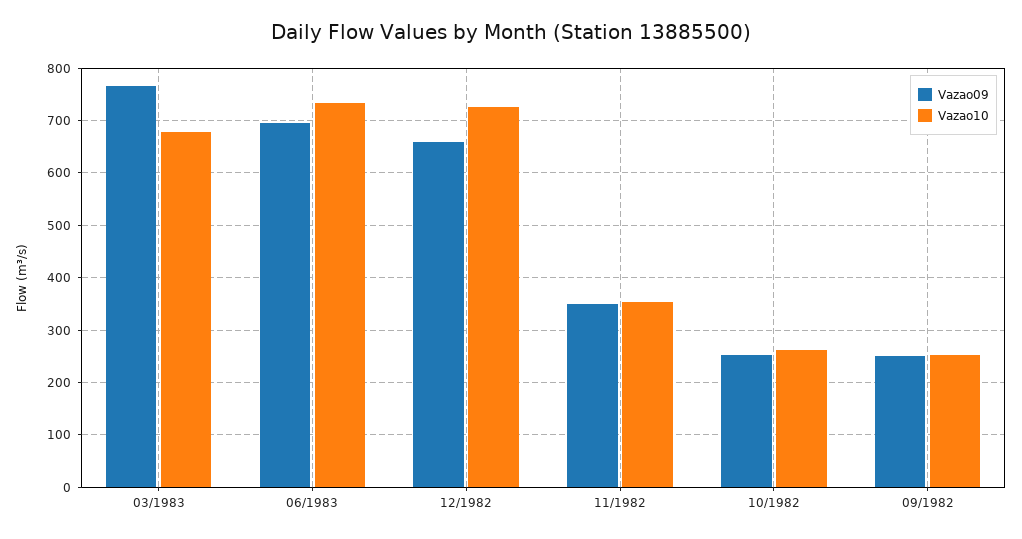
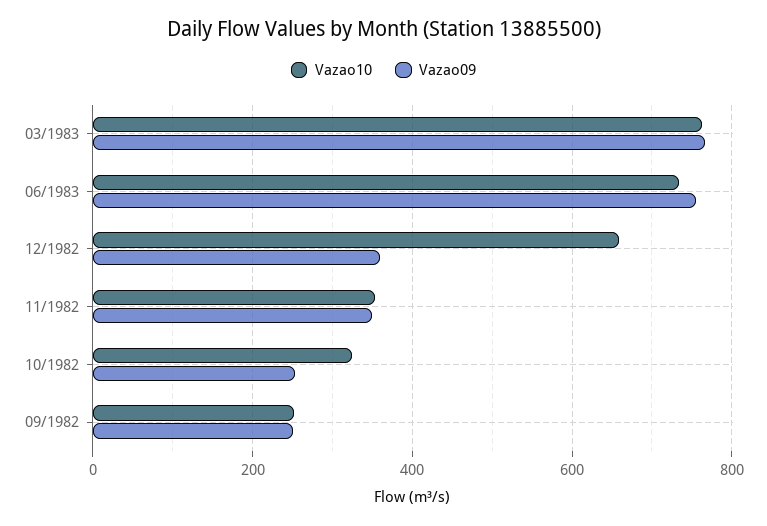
  {
    "Vazao09": {
      "03/1983": 760,
-     "06/1983": 700,
+     "06/1983": 760,
-     "12/1982": 660,
+     "12/1982": 360,
      "11/1982": 340,
      "10/1982": 260,
      "09/1982": 260
    },
    "Vazao10": {
-     "03/1983": 680,
+     "03/1983": 760,
      "06/1983": 740,
-     "12/1982": 720,
+     "12/1982": 660,
      "11/1982": 360,
-     "10/1982": 260,
+     "10/1982": 320,
      "09/1982": 260
    }
  }

